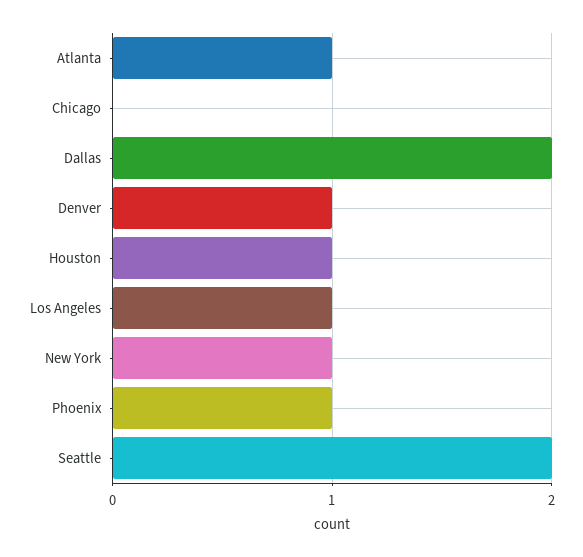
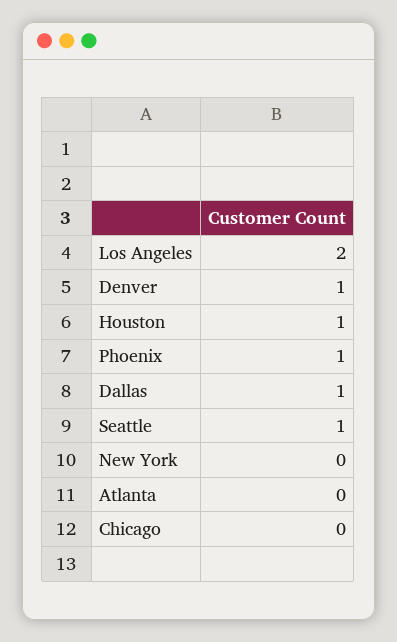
  {
-   "Atlanta": 1,
+   "Atlanta": 0,
    "Chicago": 0,
-   "Dallas": 2,
+   "Dallas": 1,
    "Denver": 1,
    "Houston": 1,
-   "Los Angeles": 1,
+   "Los Angeles": 2,
-   "New York": 1,
+   "New York": 0,
    "Phoenix": 1,
-   "Seattle": 2
+   "Seattle": 1
  }

